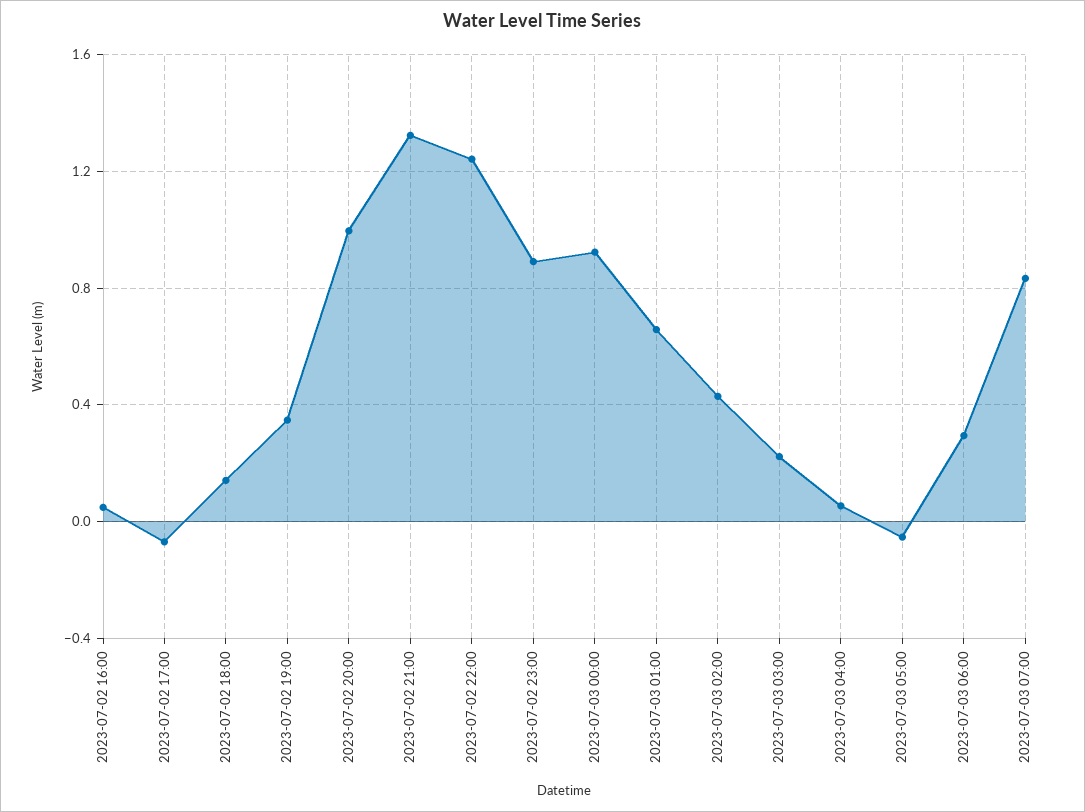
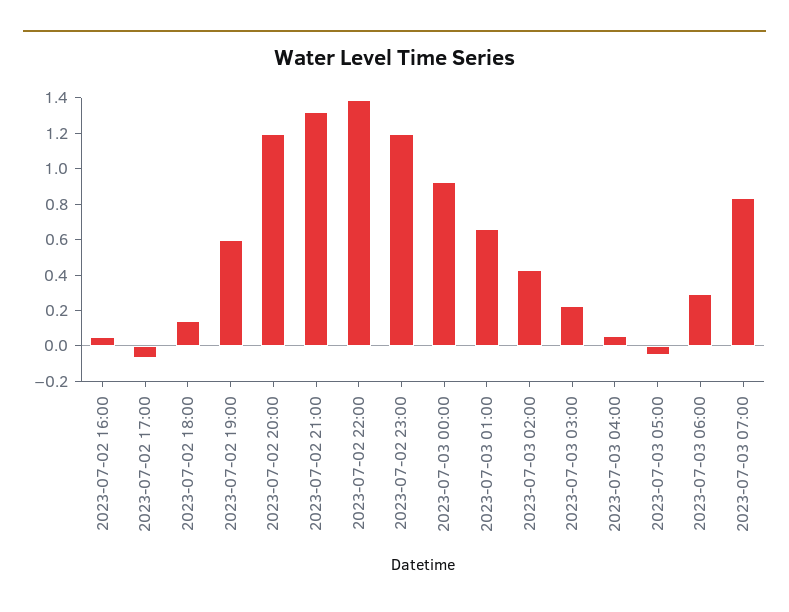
  {
    "2023-07-02 16:00": 0.05,
    "2023-07-02 17:00": -0.05,
    "2023-07-02 18:00": 0.15,
-   "2023-07-02 19:00": 0.35,
+   "2023-07-02 19:00": 0.6,
-   "2023-07-02 20:00": 1,
+   "2023-07-02 20:00": 1.2,
    "2023-07-02 21:00": 1.3,
-   "2023-07-02 22:00": 1.25,
+   "2023-07-02 22:00": 1.4,
-   "2023-07-02 23:00": 0.9,
+   "2023-07-02 23:00": 1.2,
    "2023-07-03 00:00": 0.9,
    "2023-07-03 01:00": 0.65,
    "2023-07-03 02:00": 0.45,
    "2023-07-03 03:00": 0.2,
    "2023-07-03 04:00": 0.05,
    "2023-07-03 05:00": -0.05,
    "2023-07-03 06:00": 0.3,
    "2023-07-03 07:00": 0.85
  }

